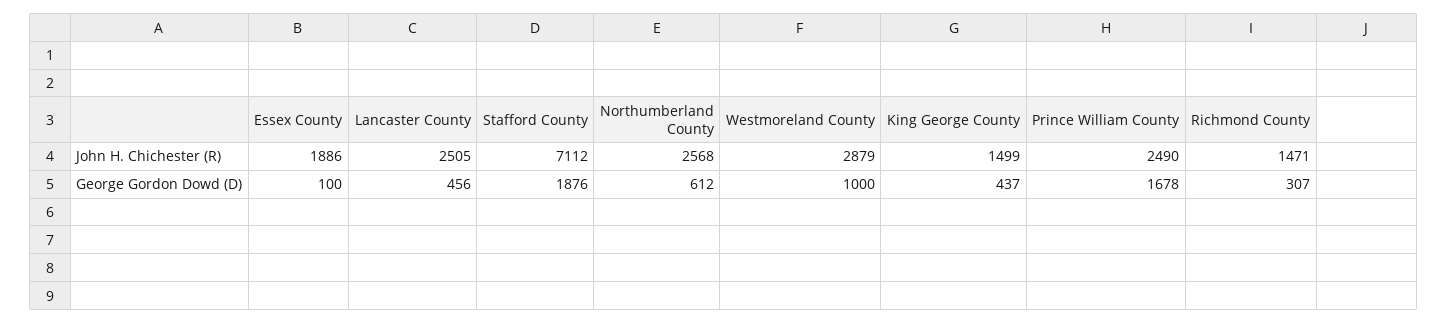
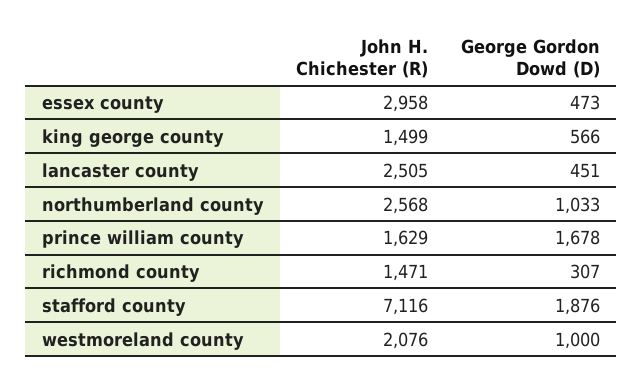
  {
    "Essex County": {
-     "John H. Chichester (R)": 1886,
+     "John H. Chichester (R)": 2958,
-     "George Gordon Dowd (D)": 100
+     "George Gordon Dowd (D)": 473
    },
    "Lancaster County": {
      "John H. Chichester (R)": 2505,
-     "George Gordon Dowd (D)": 456
+     "George Gordon Dowd (D)": 451
    },
    "Stafford County": {
-     "John H. Chichester (R)": 7112,
+     "John H. Chichester (R)": 7116,
      "George Gordon Dowd (D)": 1876
    },
    "Northumberland County": {
      "John H. Chichester (R)": 2568,
-     "George Gordon Dowd (D)": 612
+     "George Gordon Dowd (D)": 1033
    },
    "Westmoreland County": {
-     "John H. Chichester (R)": 2879,
+     "John H. Chichester (R)": 2076,
      "George Gordon Dowd (D)": 1000
    },
    "King George County": {
      "John H. Chichester (R)": 1499,
-     "George Gordon Dowd (D)": 437
+     "George Gordon Dowd (D)": 566
    },
    "Prince William County": {
-     "John H. Chichester (R)": 2490,
+     "John H. Chichester (R)": 1629,
      "George Gordon Dowd (D)": 1678
    },
    "Richmond County": {
      "John H. Chichester (R)": 1471,
      "George Gordon Dowd (D)": 307
    }
  }

